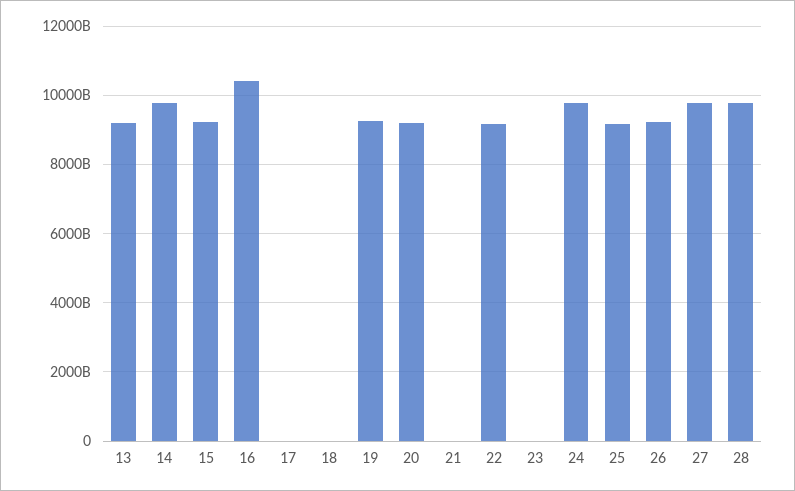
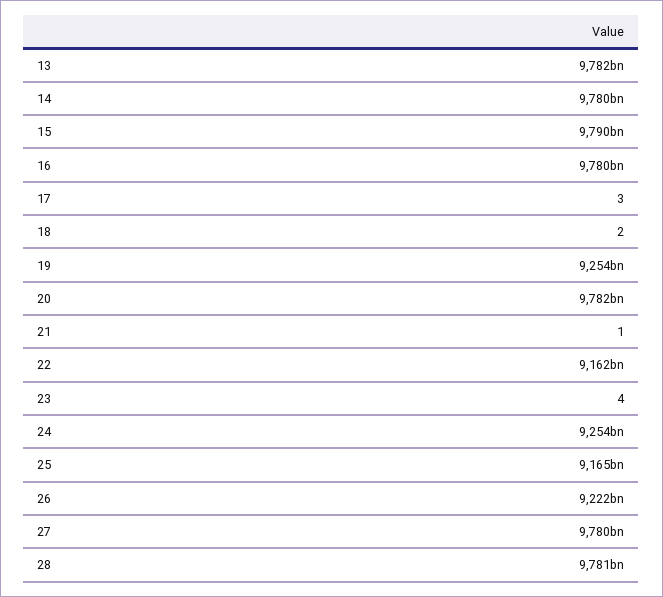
  {
-   "13": 9200000000000,
+   "13": 9782000000000,
    "14": 9780000000000,
-   "15": 9200000000000,
+   "15": 9790000000000,
-   "16": 10400000000000,
+   "16": 9780000000000,
    "17": 3,
    "18": 2,
    "19": 9254000000000,
-   "20": 9200000000000,
+   "20": 9782000000000,
    "21": 1,
    "22": 9162000000000,
    "23": 4,
-   "24": 9800000000000,
+   "24": 9254000000000,
    "25": 9165000000000,
    "26": 9222000000000,
    "27": 9780000000000,
    "28": 9781000000000
  }

